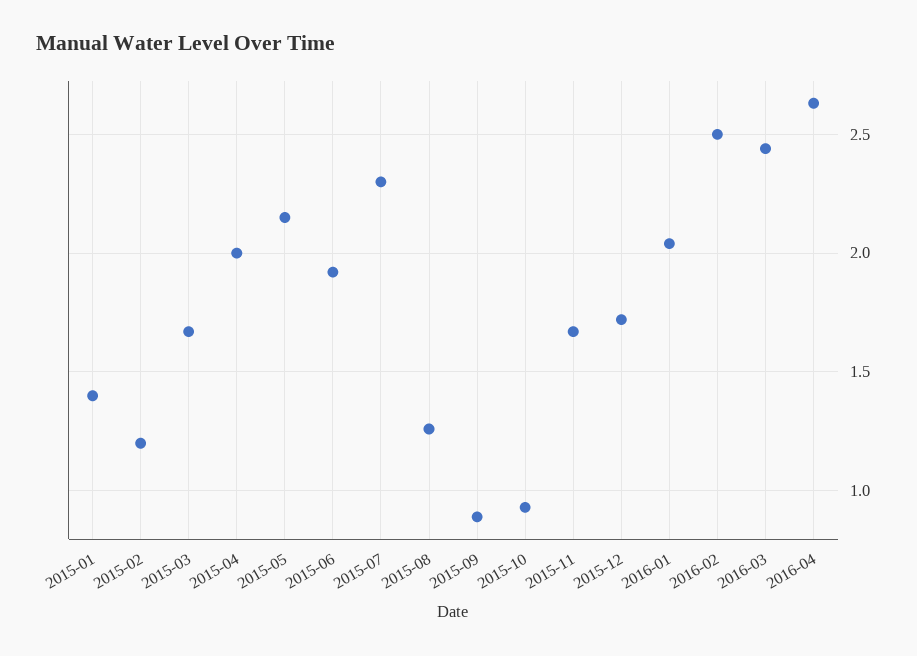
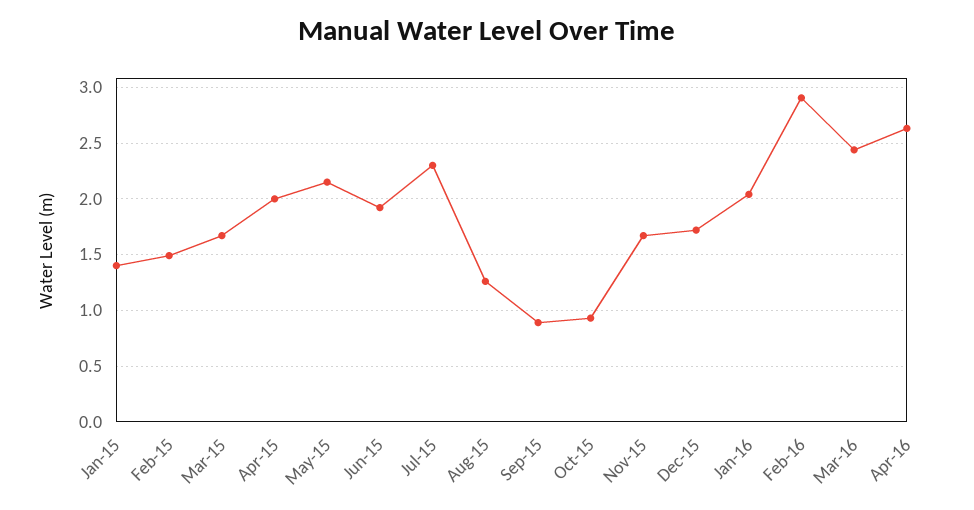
  {
    "2015-01": 1.4,
-   "2015-02": 1.2,
+   "2015-02": 1.5,
    "2015-03": 1.65,
    "2015-04": 2,
    "2015-05": 2.15,
    "2015-06": 1.9,
    "2015-07": 2.3,
    "2015-08": 1.25,
    "2015-09": 0.9,
    "2015-10": 0.95,
    "2015-11": 1.65,
    "2015-12": 1.7,
    "2016-01": 2.05,
-   "2016-02": 2.5,
+   "2016-02": 2.9,
    "2016-03": 2.45,
    "2016-04": 2.65
  }

